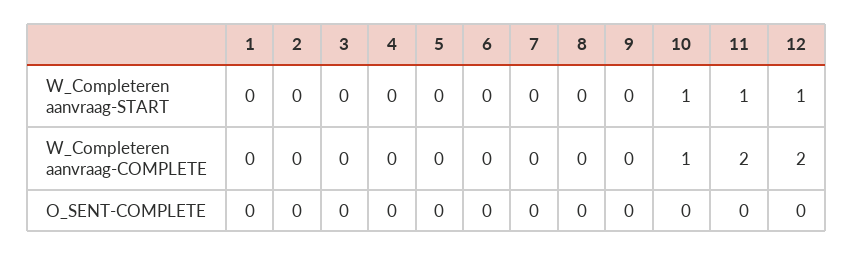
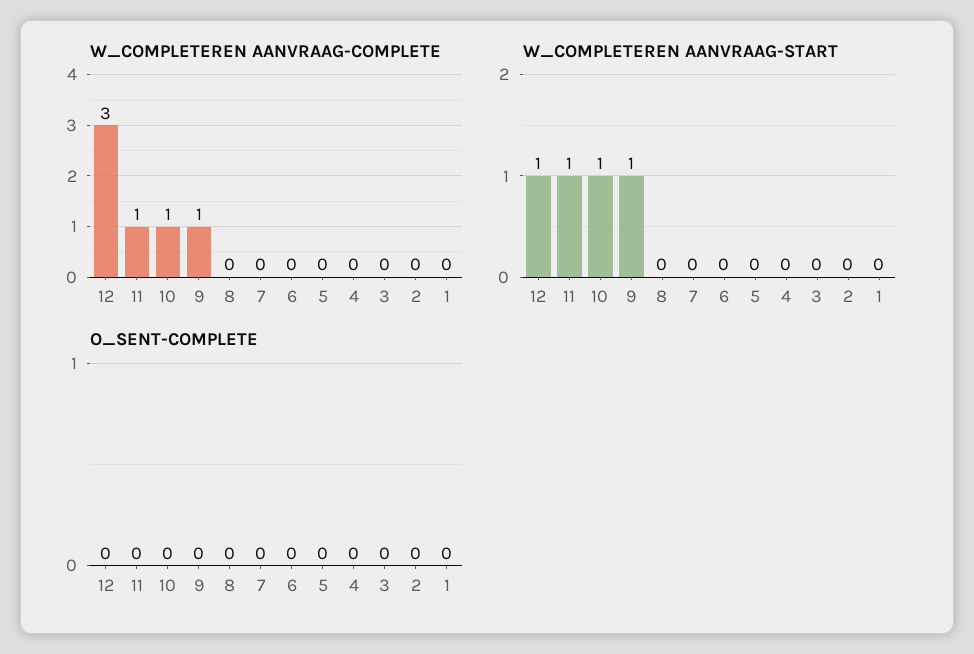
  {
    "W_Completeren aanvraag-START": {
      "1": 0,
      "2": 0,
      "3": 0,
      "4": 0,
      "5": 0,
      "6": 0,
      "7": 0,
      "8": 0,
-     "9": 0,
+     "9": 1,
      "10": 1,
      "11": 1,
      "12": 1
    },
    "W_Completeren aanvraag-COMPLETE": {
      "1": 0,
      "2": 0,
      "3": 0,
      "4": 0,
      "5": 0,
      "6": 0,
      "7": 0,
      "8": 0,
-     "9": 0,
+     "9": 1,
      "10": 1,
-     "11": 2,
+     "11": 1,
-     "12": 2
+     "12": 3
    },
    "O_SENT-COMPLETE": {
      "1": 0,
      "2": 0,
      "3": 0,
      "4": 0,
      "5": 0,
      "6": 0,
      "7": 0,
      "8": 0,
      "9": 0,
      "10": 0,
      "11": 0,
      "12": 0
    }
  }

